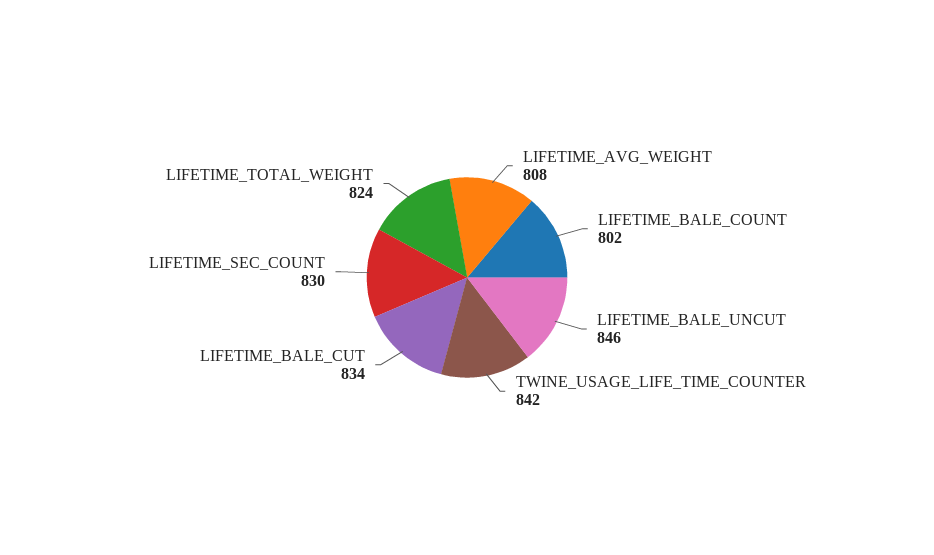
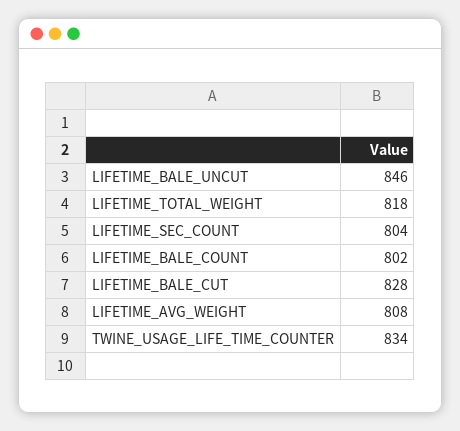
  {
    "LIFETIME_AVG_WEIGHT": 808,
    "LIFETIME_BALE_COUNT": 802,
    "LIFETIME_BALE_UNCUT": 846,
-   "TWINE_USAGE_LIFE_TIME_COUNTER": 842,
+   "TWINE_USAGE_LIFE_TIME_COUNTER": 834,
-   "LIFETIME_BALE_CUT": 834,
+   "LIFETIME_BALE_CUT": 828,
-   "LIFETIME_SEC_COUNT": 830,
+   "LIFETIME_SEC_COUNT": 804,
-   "LIFETIME_TOTAL_WEIGHT": 824
+   "LIFETIME_TOTAL_WEIGHT": 818
  }

